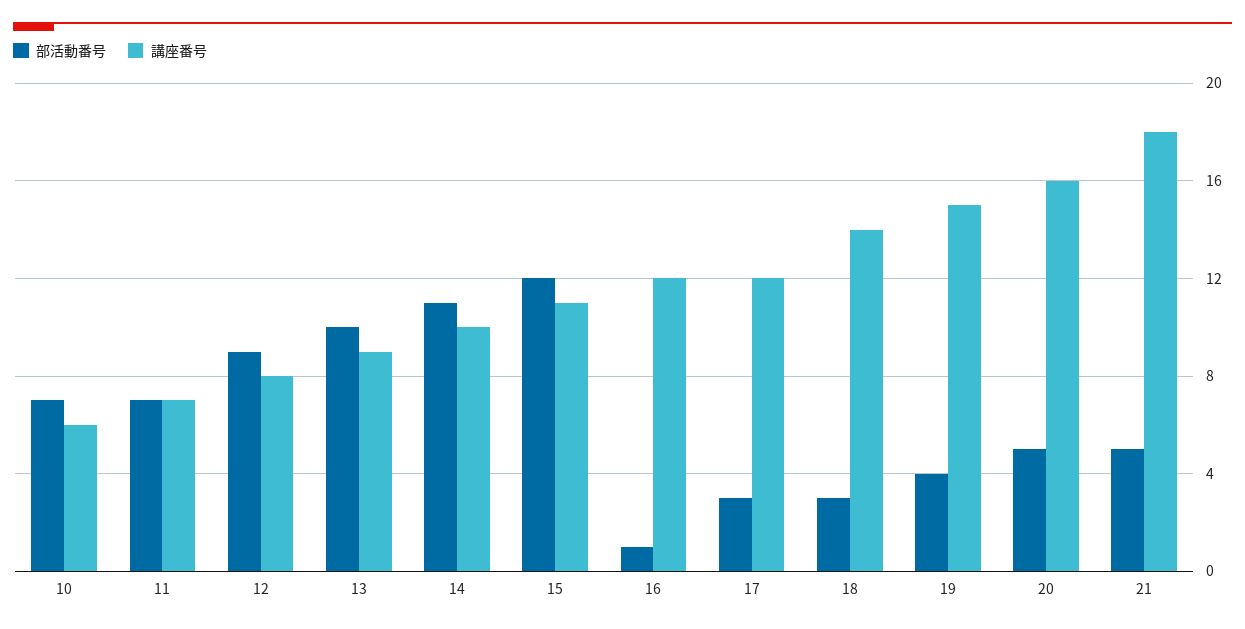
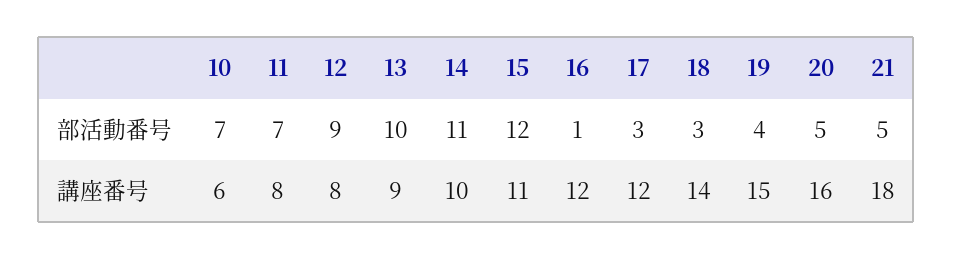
  {
    "部活動番号": {
      "10": 7,
      "11": 7,
      "12": 9,
      "13": 10,
      "14": 11,
      "15": 12,
      "16": 1,
      "17": 3,
      "18": 3,
      "19": 4,
      "20": 5,
      "21": 5
    },
    "講座番号": {
      "10": 6,
-     "11": 7,
+     "11": 8,
      "12": 8,
      "13": 9,
      "14": 10,
      "15": 11,
      "16": 12,
      "17": 12,
      "18": 14,
      "19": 15,
      "20": 16,
      "21": 18
    }
  }

